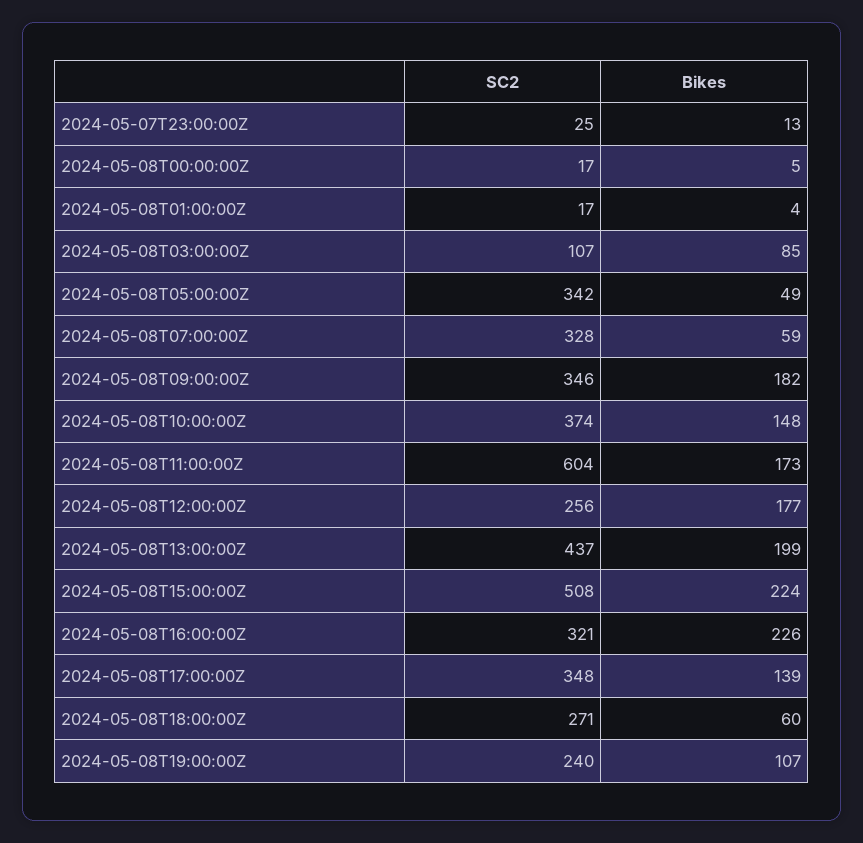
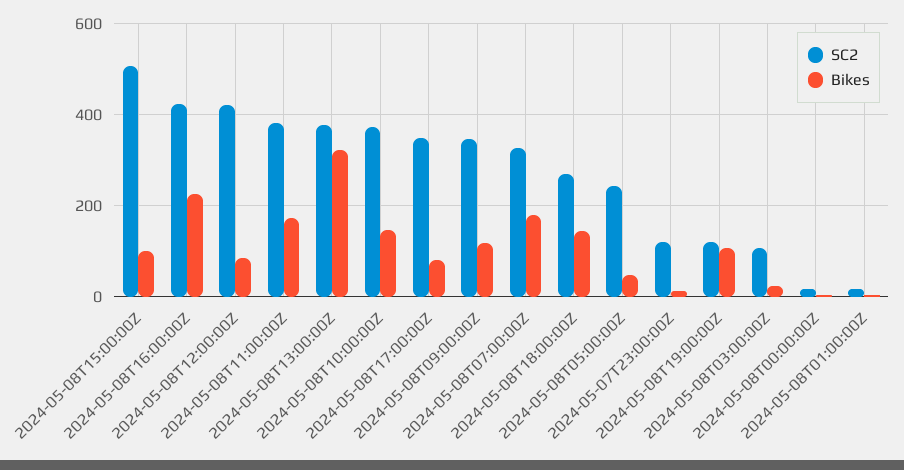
  {
    "SC2": {
-     "2024-05-07T23:00:00Z": 25,
+     "2024-05-07T23:00:00Z": 120,
      "2024-05-08T00:00:00Z": 17,
      "2024-05-08T01:00:00Z": 17,
      "2024-05-08T03:00:00Z": 107,
-     "2024-05-08T05:00:00Z": 342,
+     "2024-05-08T05:00:00Z": 240,
      "2024-05-08T07:00:00Z": 328,
      "2024-05-08T09:00:00Z": 346,
      "2024-05-08T10:00:00Z": 374,
-     "2024-05-08T11:00:00Z": 604,
+     "2024-05-08T11:00:00Z": 380,
-     "2024-05-08T12:00:00Z": 256,
+     "2024-05-08T12:00:00Z": 420,
-     "2024-05-08T13:00:00Z": 437,
+     "2024-05-08T13:00:00Z": 380,
      "2024-05-08T15:00:00Z": 508,
-     "2024-05-08T16:00:00Z": 321,
+     "2024-05-08T16:00:00Z": 420,
      "2024-05-08T17:00:00Z": 348,
      "2024-05-08T18:00:00Z": 271,
-     "2024-05-08T19:00:00Z": 240
+     "2024-05-08T19:00:00Z": 120
    },
    "Bikes": {
      "2024-05-07T23:00:00Z": 13,
      "2024-05-08T00:00:00Z": 5,
      "2024-05-08T01:00:00Z": 4,
-     "2024-05-08T03:00:00Z": 85,
+     "2024-05-08T03:00:00Z": 20,
      "2024-05-08T05:00:00Z": 49,
-     "2024-05-08T07:00:00Z": 59,
+     "2024-05-08T07:00:00Z": 180,
-     "2024-05-08T09:00:00Z": 182,
+     "2024-05-08T09:00:00Z": 120,
      "2024-05-08T10:00:00Z": 148,
      "2024-05-08T11:00:00Z": 173,
-     "2024-05-08T12:00:00Z": 177,
+     "2024-05-08T12:00:00Z": 80,
-     "2024-05-08T13:00:00Z": 199,
+     "2024-05-08T13:00:00Z": 320,
-     "2024-05-08T15:00:00Z": 224,
+     "2024-05-08T15:00:00Z": 100,
      "2024-05-08T16:00:00Z": 226,
-     "2024-05-08T17:00:00Z": 139,
+     "2024-05-08T17:00:00Z": 80,
-     "2024-05-08T18:00:00Z": 60,
+     "2024-05-08T18:00:00Z": 140,
      "2024-05-08T19:00:00Z": 107
    }
  }

